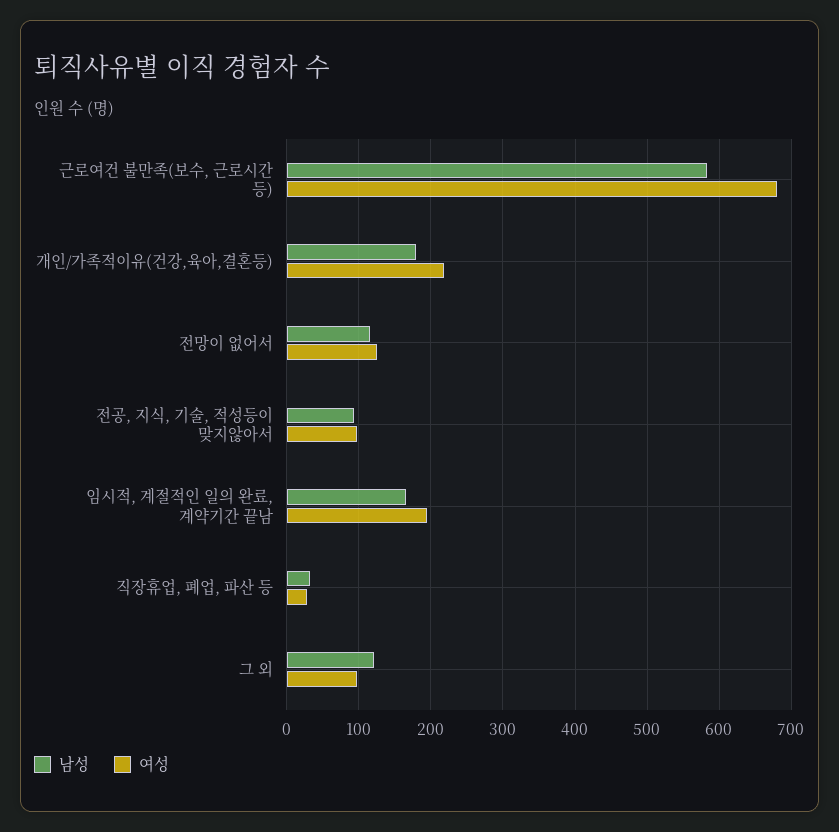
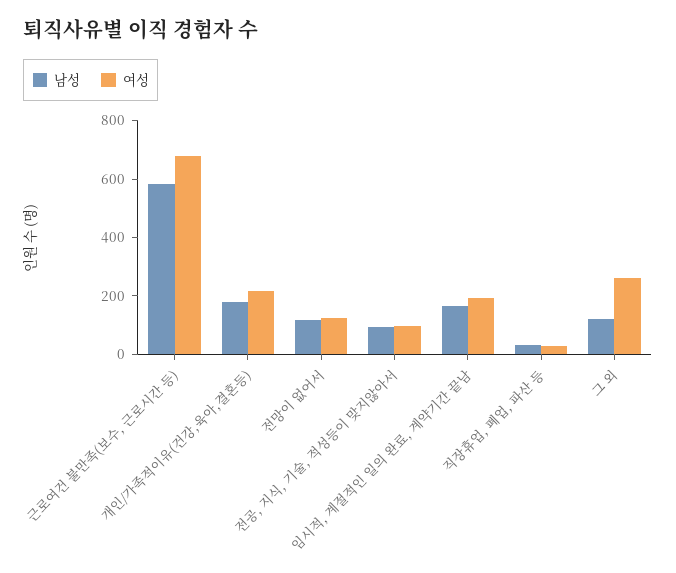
  {
    "남성": {
      "근로여건 불만족(보수, 근로시간 등)": 580,
      "개인/가족적이유(건강,육아,결혼등)": 180,
      "전망이 없어서": 120,
      "전공, 지식, 기술, 적성등이 맞지않아서": 90,
      "임시적, 계절적인 일의 완료, 계약기간 끝남": 170,
      "직장휴업, 폐업, 파산 등": 30,
      "그 외": 120
    },
    "여성": {
      "근로여건 불만족(보수, 근로시간 등)": 680,
      "개인/가족적이유(건강,육아,결혼등)": 220,
      "전망이 없어서": 130,
      "전공, 지식, 기술, 적성등이 맞지않아서": 100,
      "임시적, 계절적인 일의 완료, 계약기간 끝남": 190,
      "직장휴업, 폐업, 파산 등": 30,
-     "그 외": 100
+     "그 외": 250
    }
  }

